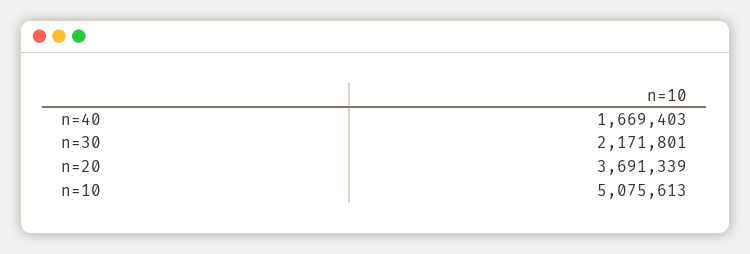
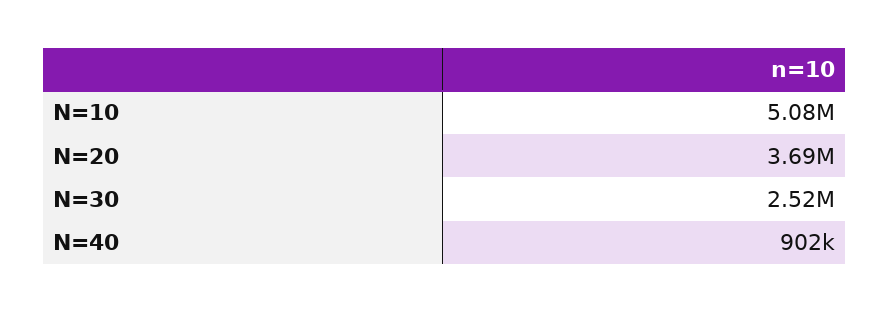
  {
-   "n=40": 1669403,
+   "n=40": 902000,
-   "n=30": 2171801,
+   "n=30": 2520000,
    "n=20": 3691339,
    "n=10": 5075613
  }

